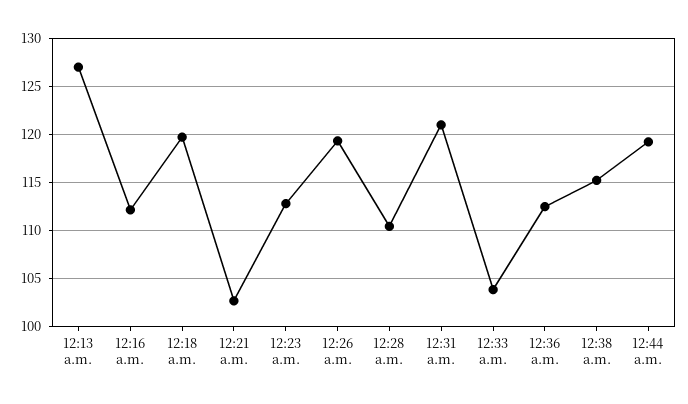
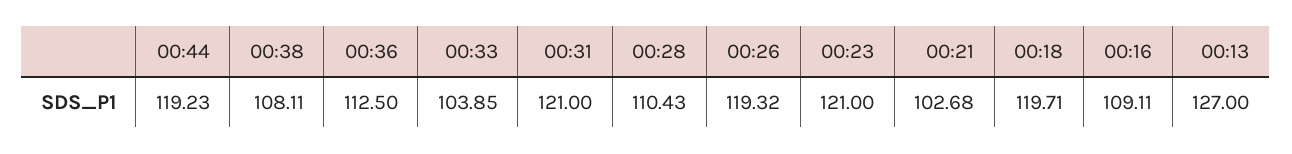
  {
    "12:13 a.m.": 127,
-   "12:16 a.m.": 112,
+   "12:16 a.m.": 109.11,
    "12:18 a.m.": 119.71,
    "12:21 a.m.": 102.68,
-   "12:23 a.m.": 113,
+   "12:23 a.m.": 121,
    "12:26 a.m.": 119.32,
    "12:28 a.m.": 110.43,
    "12:31 a.m.": 121,
    "12:33 a.m.": 103.85,
    "12:36 a.m.": 112.5,
-   "12:38 a.m.": 115,
+   "12:38 a.m.": 108.11,
    "12:44 a.m.": 119.23
  }

